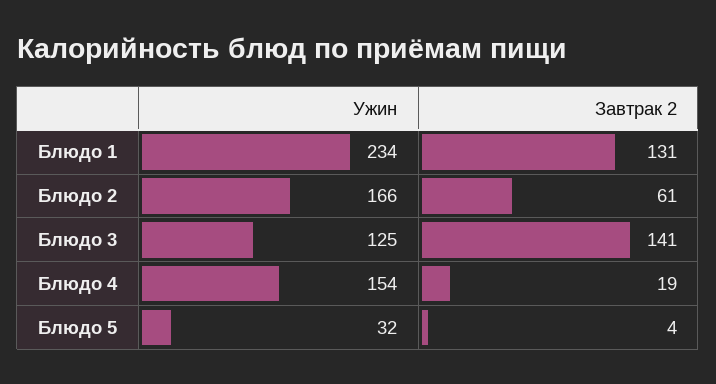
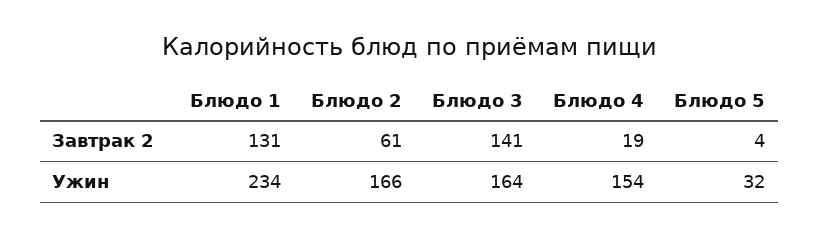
  {
    "Ужин": {
      "Блюдо 1": 234,
      "Блюдо 2": 166,
-     "Блюдо 3": 125,
+     "Блюдо 3": 164,
      "Блюдо 4": 154,
      "Блюдо 5": 32
    },
    "Завтрак 2": {
      "Блюдо 1": 131,
      "Блюдо 2": 61,
      "Блюдо 3": 141,
      "Блюдо 4": 19,
      "Блюдо 5": 4
    }
  }

